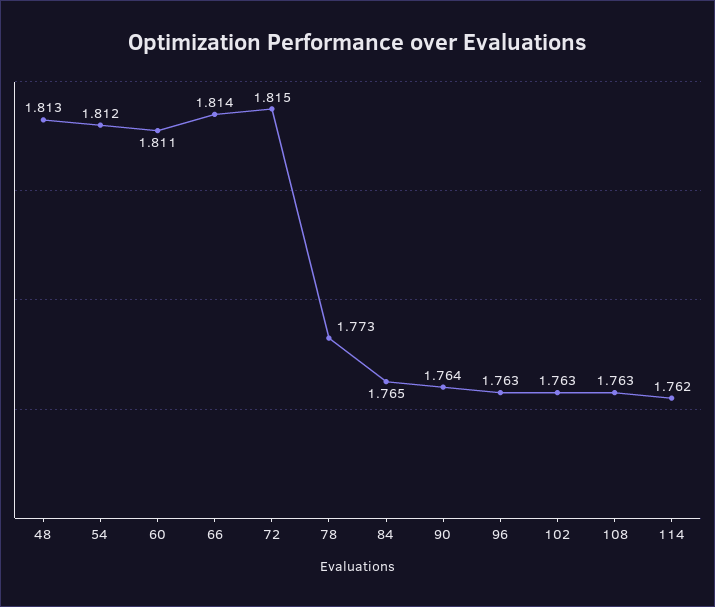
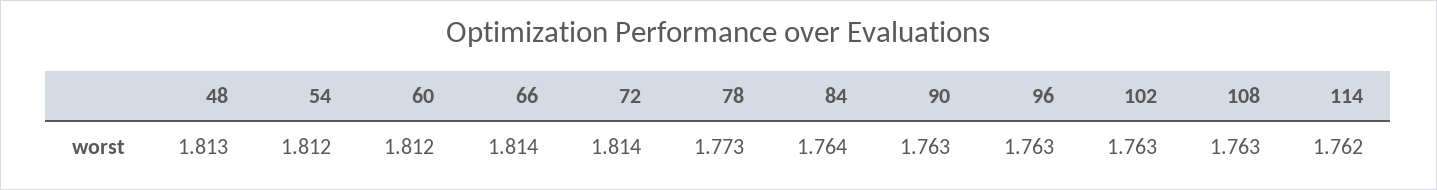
  {
    "48": 1.813,
    "54": 1.812,
-   "60": 1.811,
+   "60": 1.812,
    "66": 1.814,
-   "72": 1.815,
+   "72": 1.814,
    "78": 1.773,
-   "84": 1.765,
+   "84": 1.764,
-   "90": 1.764,
+   "90": 1.763,
    "96": 1.763,
    "102": 1.763,
    "108": 1.763,
    "114": 1.762
  }

